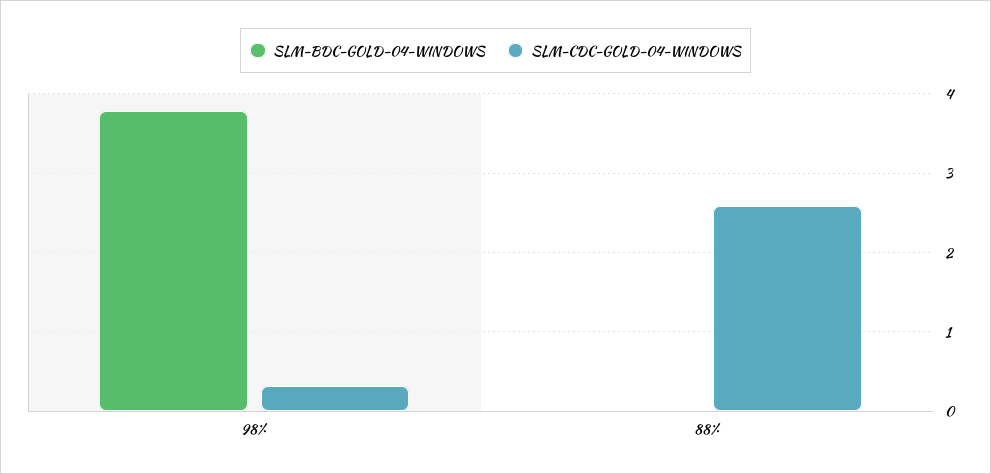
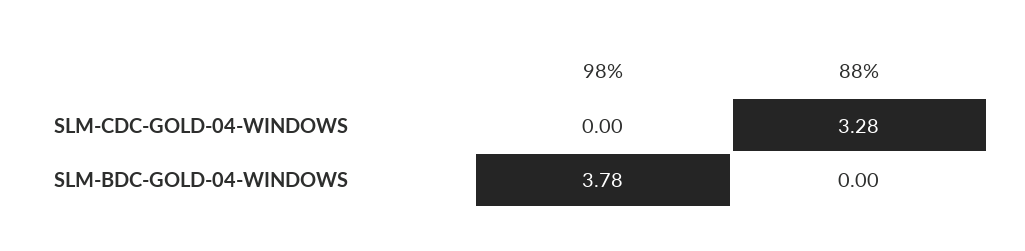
  {
    "SLM-BDC-GOLD-04-WINDOWS": {
      "98%": 3.78,
      "88%": 0
    },
    "SLM-CDC-GOLD-04-WINDOWS": {
-     "98%": 0.3,
+     "98%": 0,
-     "88%": 2.6
+     "88%": 3.28
    }
  }

